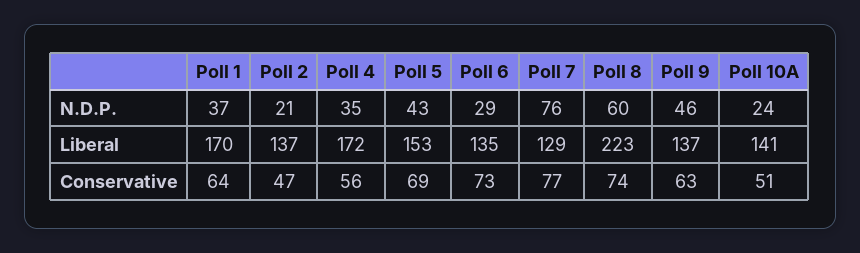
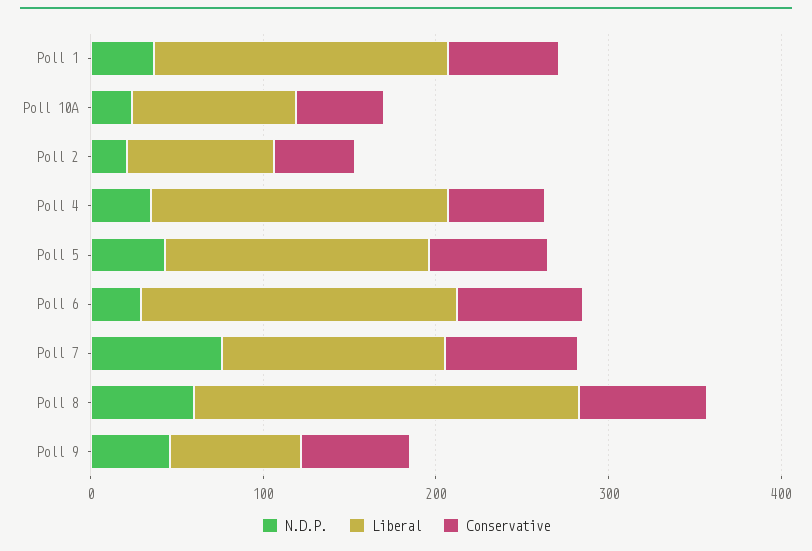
  {
    "N.D.P.": {
      "Poll 1": 37,
      "Poll 2": 21,
      "Poll 4": 35,
      "Poll 5": 43,
      "Poll 6": 29,
      "Poll 7": 76,
      "Poll 8": 60,
      "Poll 9": 46,
      "Poll 10A": 24
    },
    "Liberal": {
      "Poll 1": 170,
-     "Poll 2": 137,
+     "Poll 2": 80,
      "Poll 4": 172,
      "Poll 5": 153,
-     "Poll 6": 135,
+     "Poll 6": 180,
      "Poll 7": 129,
      "Poll 8": 223,
-     "Poll 9": 137,
+     "Poll 9": 80,
-     "Poll 10A": 141
+     "Poll 10A": 100
    },
    "Conservative": {
      "Poll 1": 64,
      "Poll 2": 47,
      "Poll 4": 56,
      "Poll 5": 69,
      "Poll 6": 73,
      "Poll 7": 77,
      "Poll 8": 74,
      "Poll 9": 63,
      "Poll 10A": 51
    }
  }

